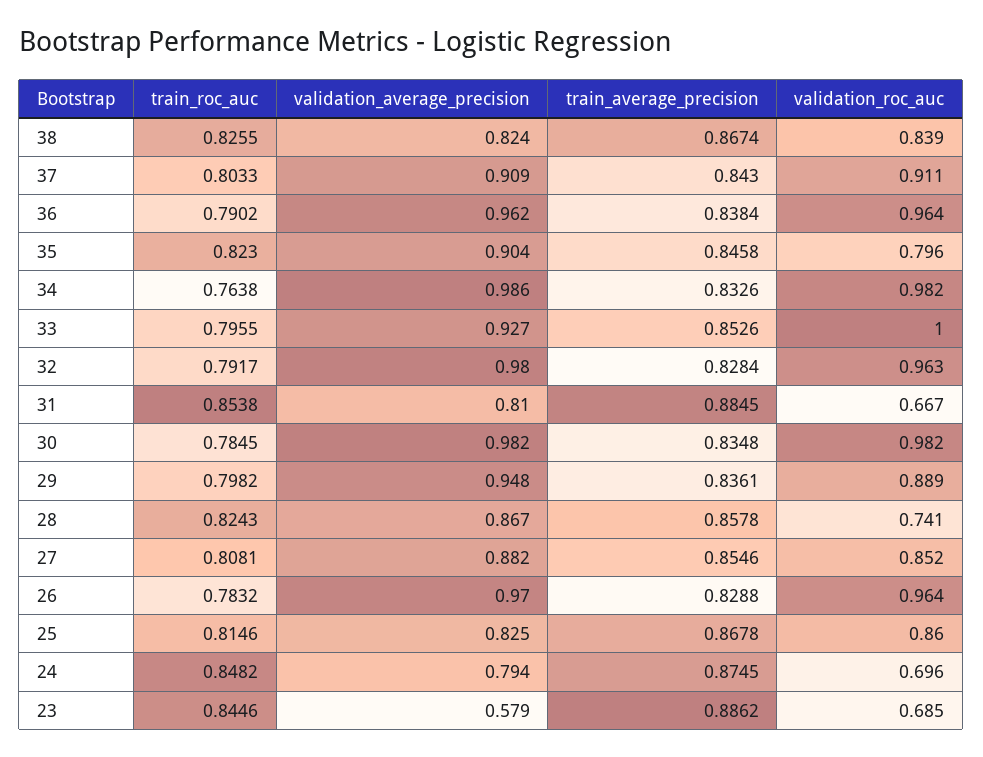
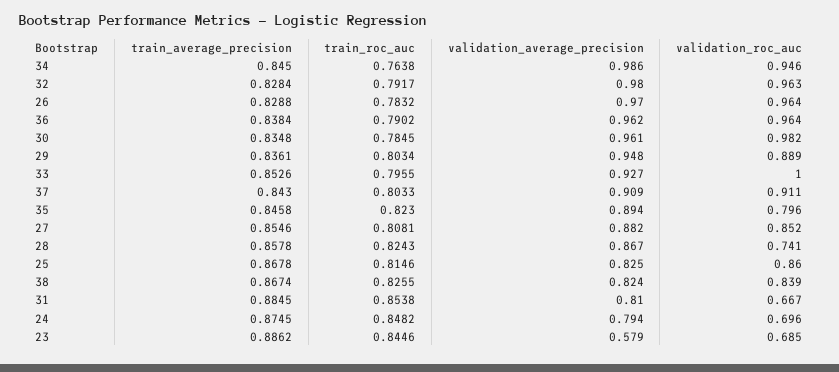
  {
    "train_roc_auc": {
      "38": 0.8255,
      "37": 0.8033,
      "36": 0.7902,
      "35": 0.823,
      "34": 0.7638,
      "33": 0.7955,
      "32": 0.7917,
      "31": 0.8538,
      "30": 0.7845,
-     "29": 0.7982,
+     "29": 0.8034,
      "28": 0.8243,
      "27": 0.8081,
      "26": 0.7832,
      "25": 0.8146,
      "24": 0.8482,
      "23": 0.8446
    },
    "validation_average_precision": {
      "38": 0.824,
      "37": 0.909,
      "36": 0.962,
-     "35": 0.904,
+     "35": 0.894,
      "34": 0.986,
      "33": 0.927,
      "32": 0.98,
      "31": 0.81,
-     "30": 0.982,
+     "30": 0.961,
      "29": 0.948,
      "28": 0.867,
      "27": 0.882,
      "26": 0.97,
      "25": 0.825,
      "24": 0.794,
      "23": 0.579
    },
    "train_average_precision": {
      "38": 0.8674,
      "37": 0.843,
      "36": 0.8384,
      "35": 0.8458,
-     "34": 0.8326,
+     "34": 0.845,
      "33": 0.8526,
      "32": 0.8284,
      "31": 0.8845,
      "30": 0.8348,
      "29": 0.8361,
      "28": 0.8578,
      "27": 0.8546,
      "26": 0.8288,
      "25": 0.8678,
      "24": 0.8745,
      "23": 0.8862
    },
    "validation_roc_auc": {
      "38": 0.839,
      "37": 0.911,
      "36": 0.964,
      "35": 0.796,
-     "34": 0.982,
+     "34": 0.946,
      "33": 1,
      "32": 0.963,
      "31": 0.667,
      "30": 0.982,
      "29": 0.889,
      "28": 0.741,
      "27": 0.852,
      "26": 0.964,
      "25": 0.86,
      "24": 0.696,
      "23": 0.685
    }
  }

